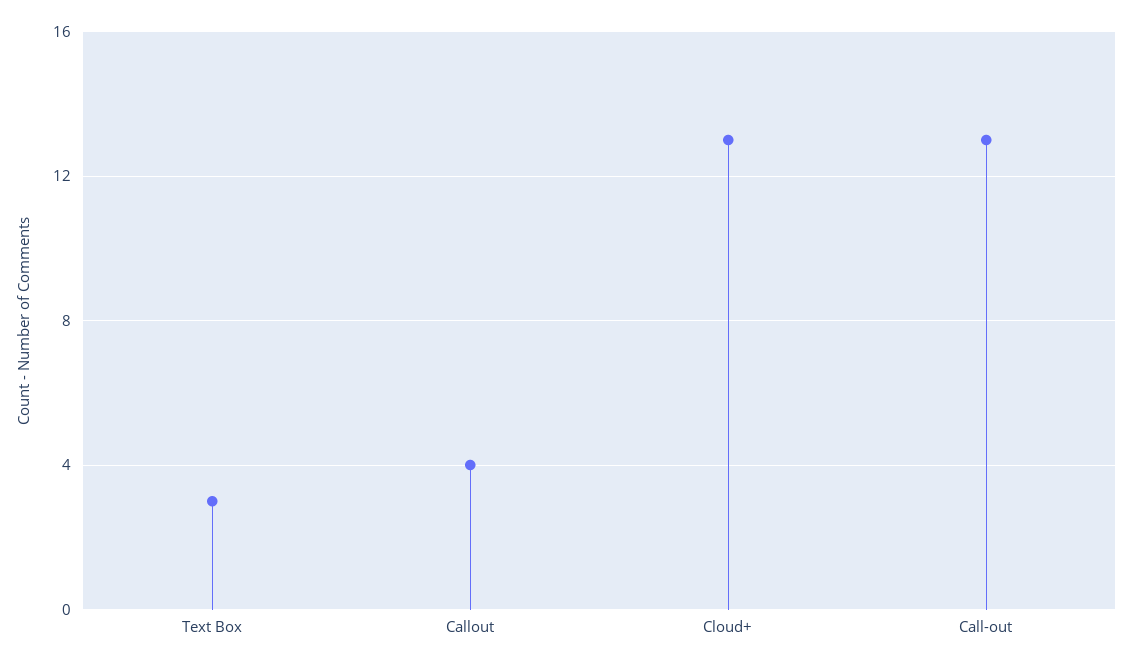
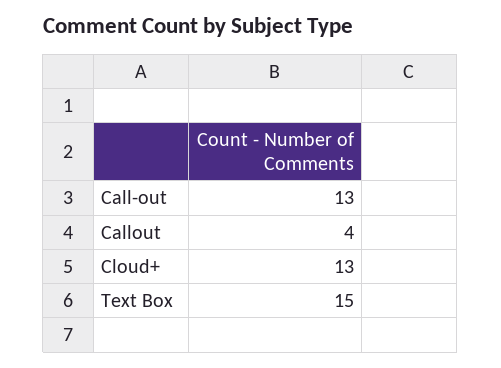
  {
-   "Text Box": 3,
+   "Text Box": 15,
    "Callout": 4,
    "Cloud+": 13,
    "Call-out": 13
  }

